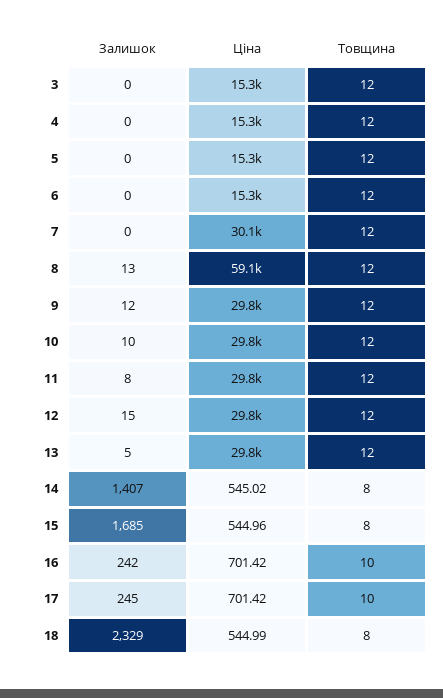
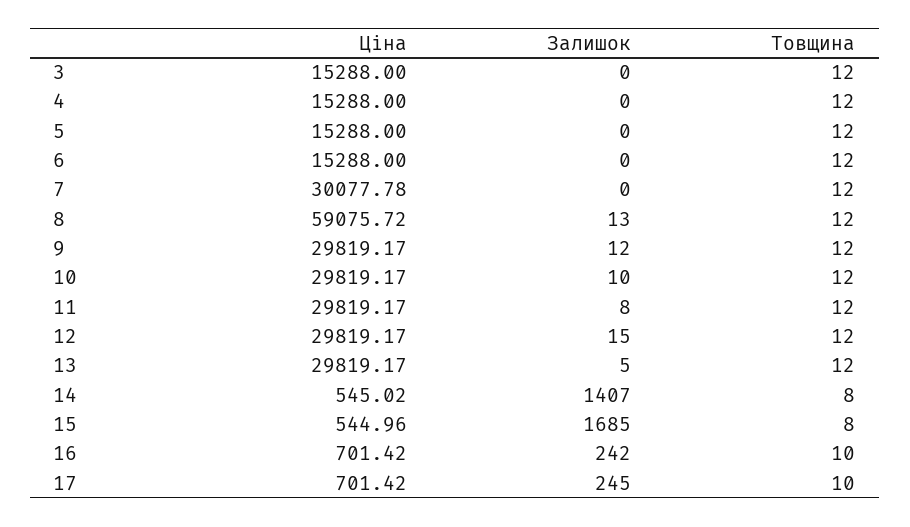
  {
    "Залишок": {
      "3": 0,
      "4": 0,
      "5": 0,
      "6": 0,
      "7": 0,
      "8": 13,
      "9": 12,
      "10": 10,
      "11": 8,
      "12": 15,
      "13": 5,
      "14": 1407,
      "15": 1685,
      "16": 242,
-     "17": 245,
+     "17": 245
-     "18": 2329
    },
    "Ціна": {
      "3": 15288,
      "4": 15288,
      "5": 15288,
      "6": 15288,
      "7": 30077.78,
      "8": 59075.72,
      "9": 29819.17,
      "10": 29819.17,
      "11": 29819.17,
      "12": 29819.17,
      "13": 29819.17,
      "14": 545.02,
      "15": 544.96,
      "16": 701.42,
-     "17": 701.42,
+     "17": 701.42
-     "18": 544.99
    },
    "Товщина": {
      "3": 12,
      "4": 12,
      "5": 12,
      "6": 12,
      "7": 12,
      "8": 12,
      "9": 12,
      "10": 12,
      "11": 12,
      "12": 12,
      "13": 12,
      "14": 8,
      "15": 8,
      "16": 10,
-     "17": 10,
+     "17": 10
-     "18": 8
    }
  }

